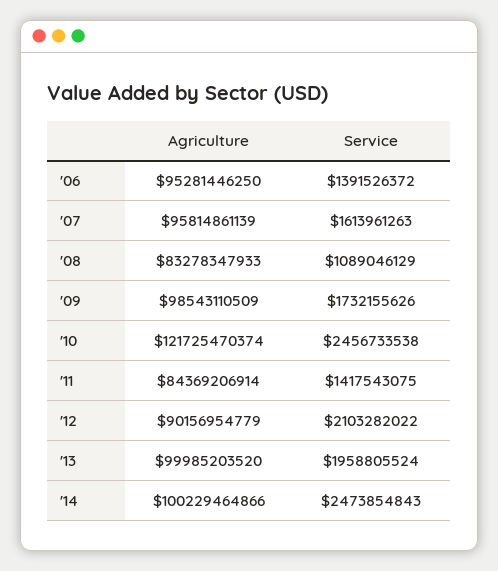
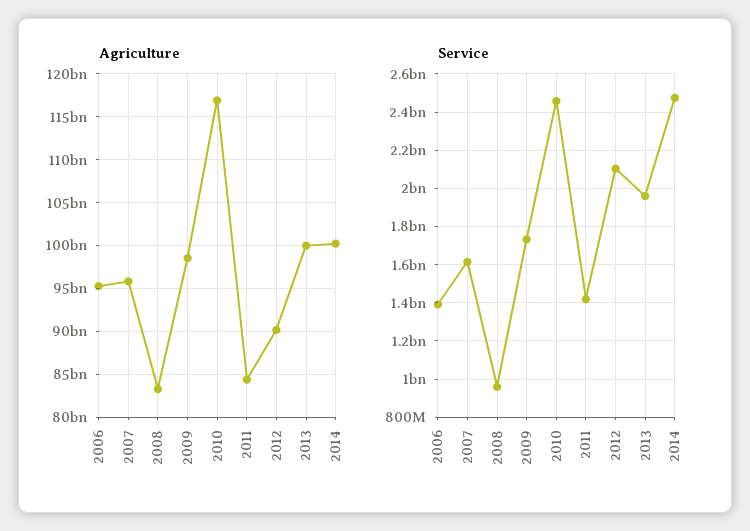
  {
    "Agriculture": {
      "'06": 95281446250,
      "'07": 95814861139,
      "'08": 83278347933,
      "'09": 98543110509,
-     "'10": 121725470374,
+     "'10": 117000000000,
      "'11": 84369206914,
      "'12": 90156954779,
      "'13": 99985203520,
      "'14": 100229464866
    },
    "Service": {
      "'06": 1391526372,
      "'07": 1613961263,
-     "'08": 1089046129,
+     "'08": 950000000,
      "'09": 1732155626,
      "'10": 2456733538,
      "'11": 1417543075,
      "'12": 2103282022,
      "'13": 1958805524,
      "'14": 2473854843
    }
  }

